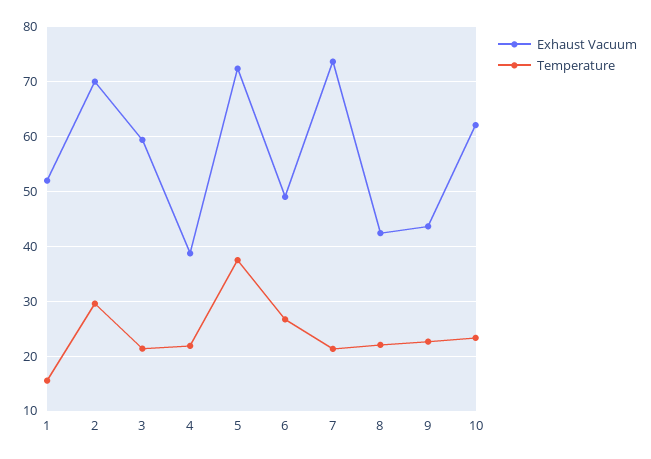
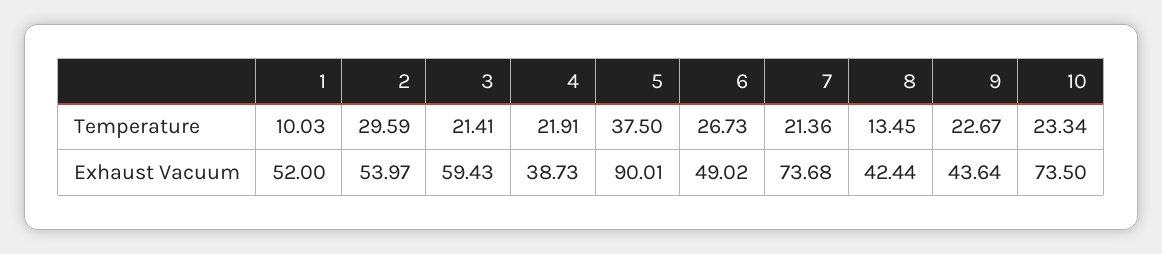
  {
    "Exhaust Vacuum": {
      "1": 52,
-     "2": 70,
+     "2": 53.97,
      "3": 59.43,
      "4": 38.73,
-     "5": 72,
+     "5": 90.01,
      "6": 49.02,
      "7": 73.68,
      "8": 42.44,
      "9": 43.64,
-     "10": 62
+     "10": 73.5
    },
    "Temperature": {
-     "1": 16,
+     "1": 10.03,
      "2": 29.59,
      "3": 21.41,
      "4": 21.91,
      "5": 37.5,
      "6": 26.73,
      "7": 21.36,
-     "8": 22,
+     "8": 13.45,
      "9": 22.67,
      "10": 23.34
    }
  }

